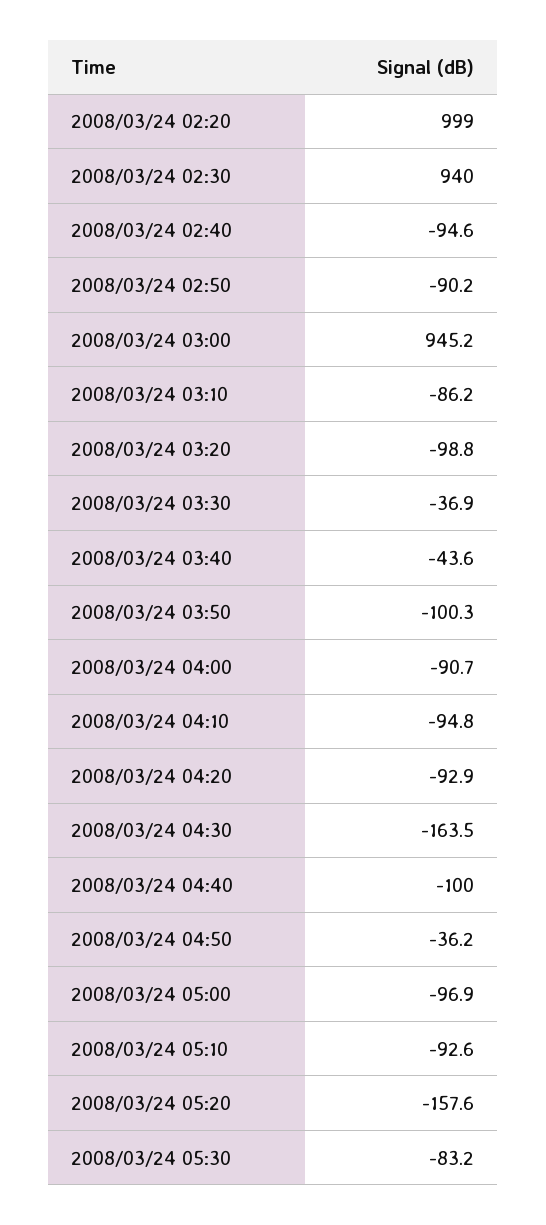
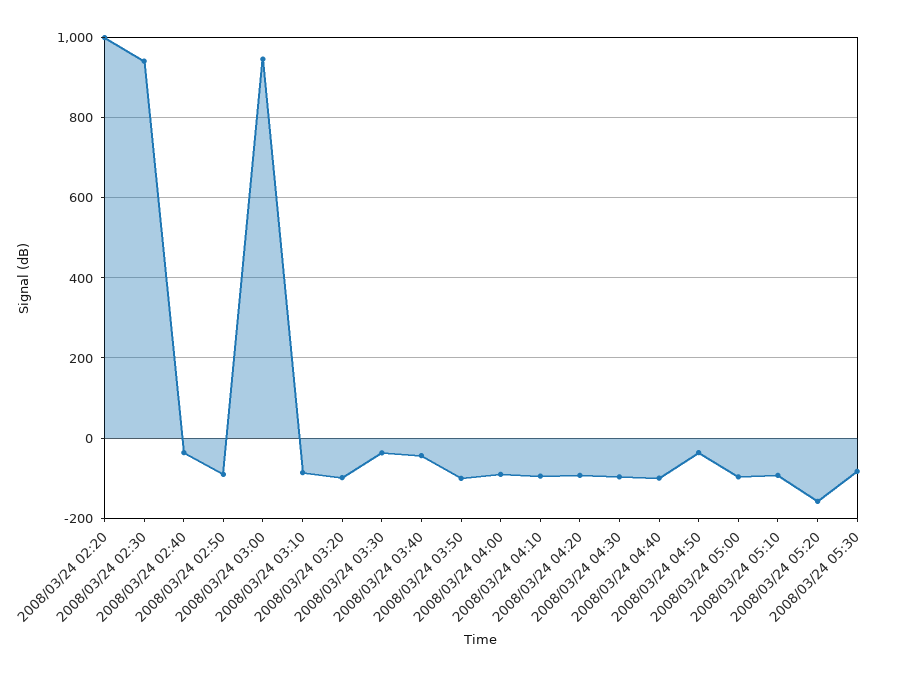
  {
    "2008/03/24 02:20": 999,
    "2008/03/24 02:30": 940,
-   "2008/03/24 02:40": -94.6,
+   "2008/03/24 02:40": -40,
    "2008/03/24 02:50": -90.2,
    "2008/03/24 03:00": 945.2,
    "2008/03/24 03:10": -86.2,
    "2008/03/24 03:20": -98.8,
    "2008/03/24 03:30": -36.9,
    "2008/03/24 03:40": -43.6,
    "2008/03/24 03:50": -100.3,
    "2008/03/24 04:00": -90.7,
    "2008/03/24 04:10": -94.8,
    "2008/03/24 04:20": -92.9,
-   "2008/03/24 04:30": -163.5,
+   "2008/03/24 04:30": -100,
    "2008/03/24 04:40": -100,
    "2008/03/24 04:50": -36.2,
    "2008/03/24 05:00": -96.9,
    "2008/03/24 05:10": -92.6,
    "2008/03/24 05:20": -157.6,
    "2008/03/24 05:30": -83.2
  }

